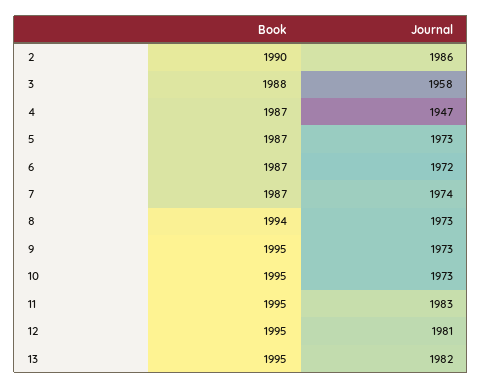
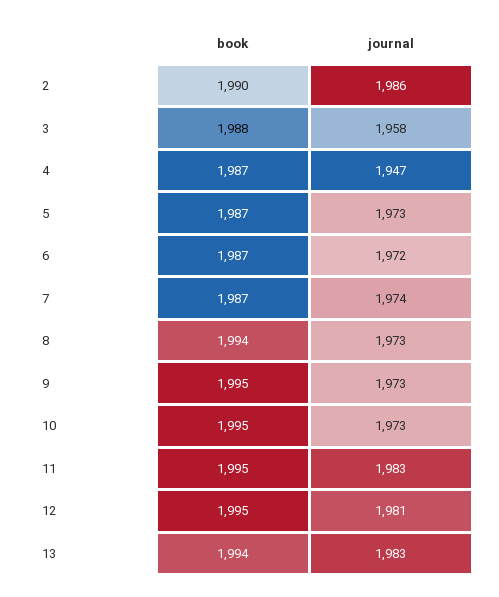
  {
    "Book": {
      "2": 1990,
      "3": 1988,
      "4": 1987,
      "5": 1987,
      "6": 1987,
      "7": 1987,
      "8": 1994,
      "9": 1995,
      "10": 1995,
      "11": 1995,
      "12": 1995,
-     "13": 1995
+     "13": 1994
    },
    "Journal": {
      "2": 1986,
      "3": 1958,
      "4": 1947,
      "5": 1973,
      "6": 1972,
      "7": 1974,
      "8": 1973,
      "9": 1973,
      "10": 1973,
      "11": 1983,
      "12": 1981,
-     "13": 1982
+     "13": 1983
    }
  }

